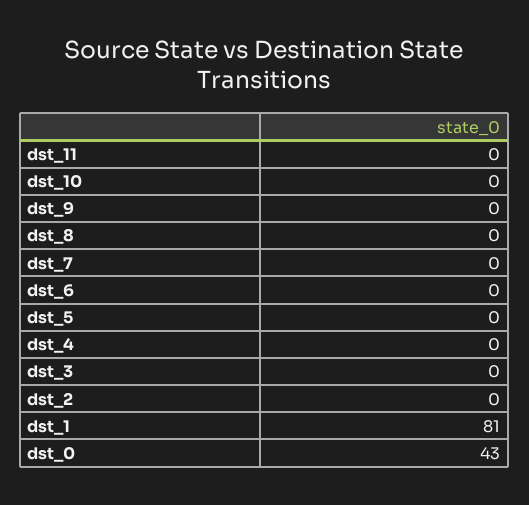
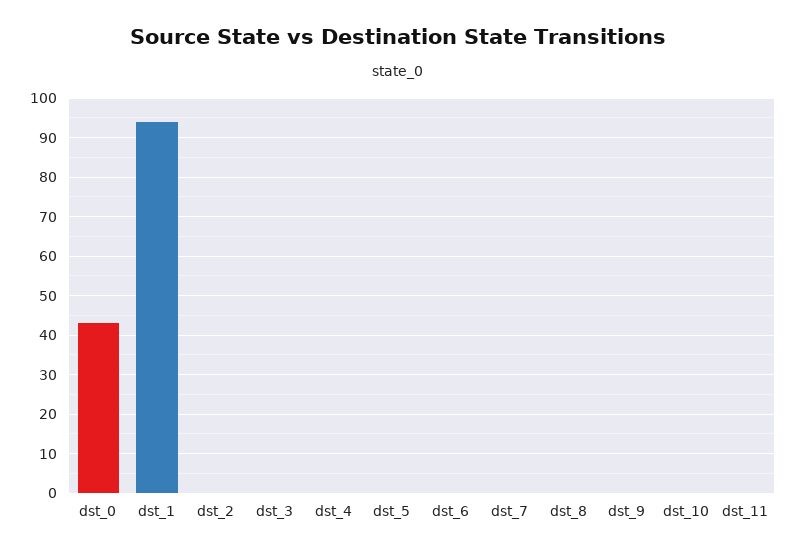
  {
    "dst_11": 0,
    "dst_10": 0,
    "dst_9": 0,
    "dst_8": 0,
    "dst_7": 0,
    "dst_6": 0,
    "dst_5": 0,
    "dst_4": 0,
    "dst_3": 0,
    "dst_2": 0,
-   "dst_1": 81,
+   "dst_1": 95,
    "dst_0": 43
  }

